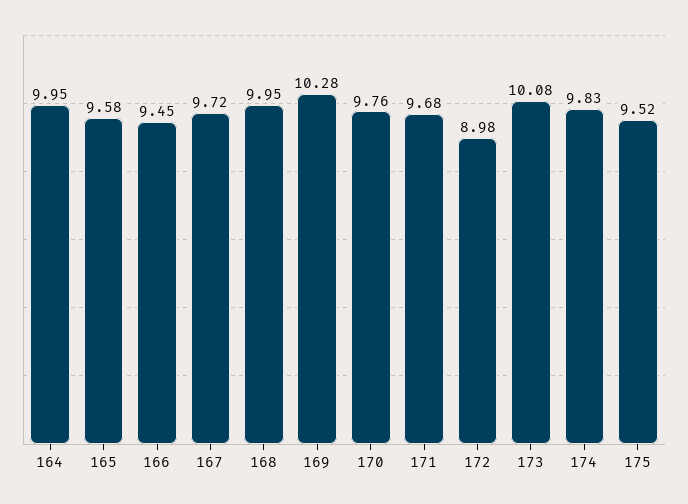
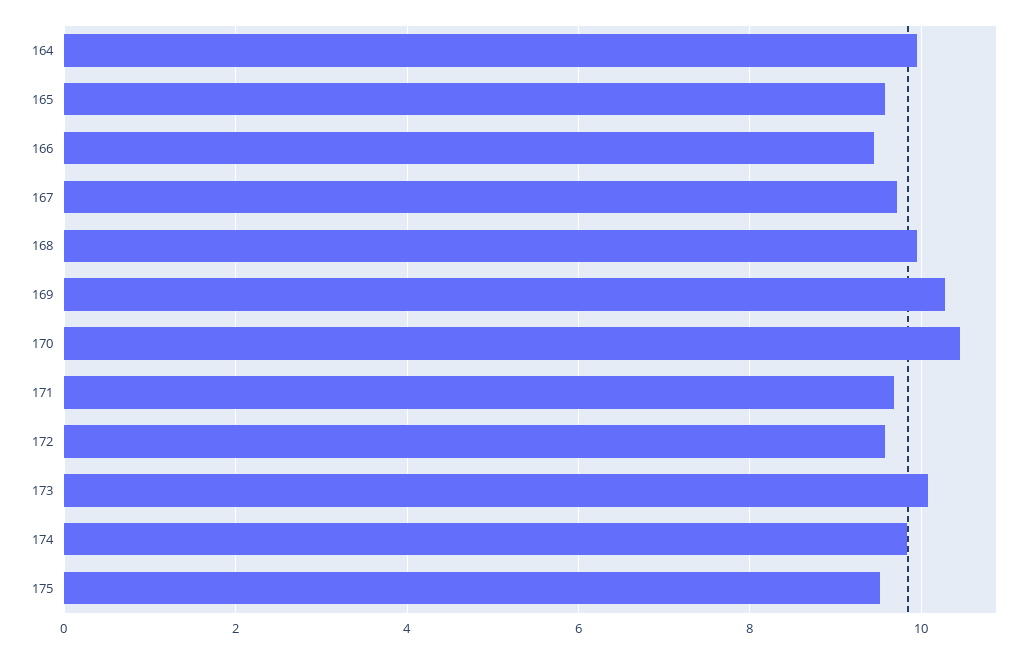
  {
    "164": 9.95,
    "165": 9.58,
    "166": 9.45,
    "167": 9.72,
    "168": 9.95,
    "169": 10.28,
-   "170": 9.76,
+   "170": 10.4,
    "171": 9.68,
-   "172": 8.98,
+   "172": 9.6,
    "173": 10.08,
    "174": 9.83,
    "175": 9.52
  }

